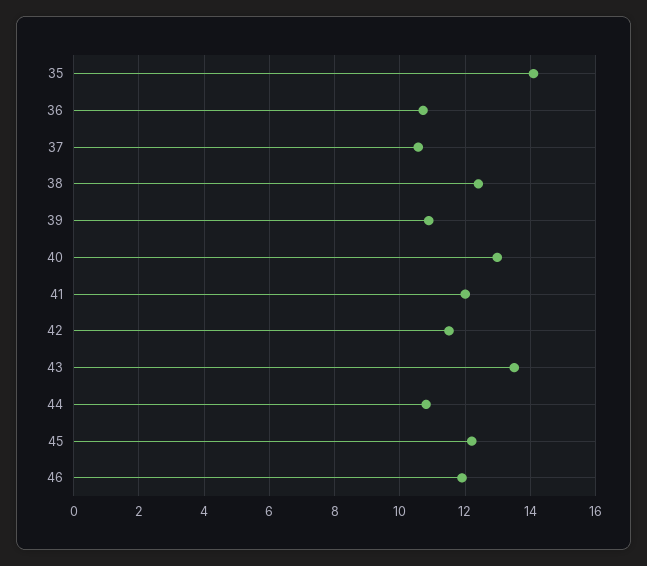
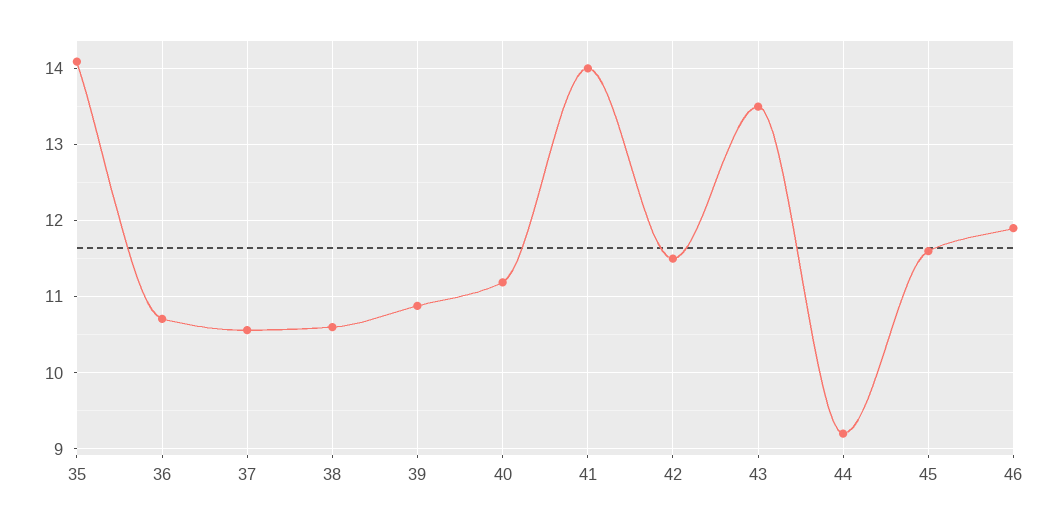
  {
    "35": 14.1,
    "36": 10.7,
    "37": 10.6,
-   "38": 12.4,
+   "38": 10.6,
    "39": 10.9,
-   "40": 13,
+   "40": 11.2,
-   "41": 12,
+   "41": 14,
    "42": 11.5,
    "43": 13.5,
-   "44": 10.8,
+   "44": 9.2,
-   "45": 12.2,
+   "45": 11.6,
    "46": 11.9
  }

